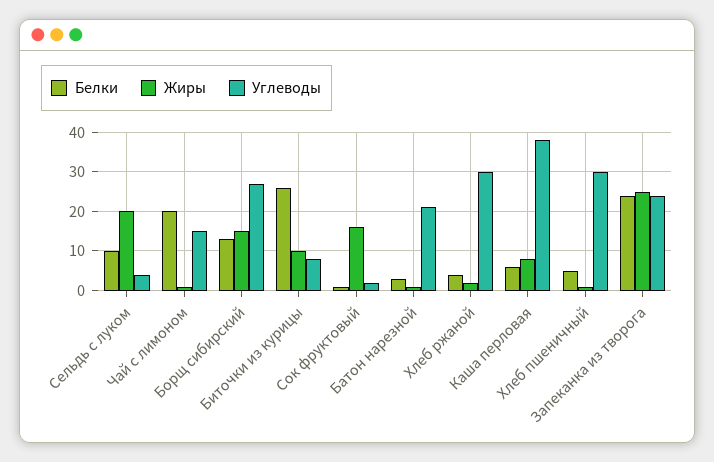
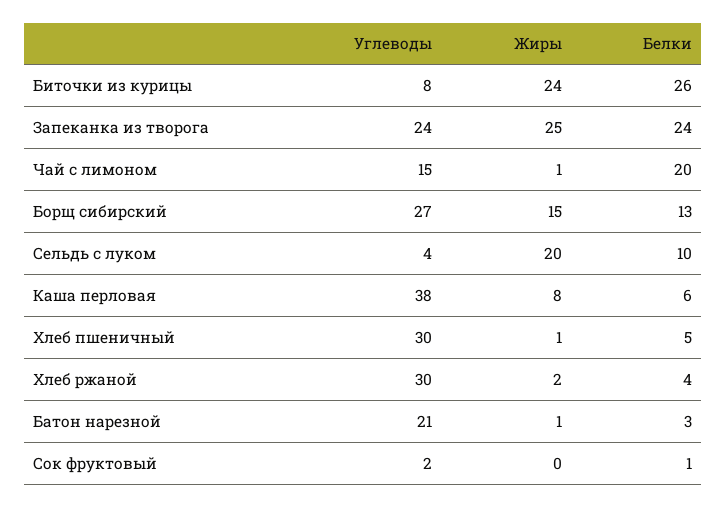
  {
    "Белки": {
      "Сельдь с луком": 10,
      "Чай с лимоном": 20,
      "Борщ сибирский": 13,
      "Биточки из курицы": 26,
      "Сок фруктовый": 1,
      "Батон нарезной": 3,
      "Хлеб ржаной": 4,
      "Каша перловая": 6,
      "Хлеб пшеничный": 5,
      "Запеканка из творога": 24
    },
    "Жиры": {
      "Сельдь с луком": 20,
      "Чай с лимоном": 1,
      "Борщ сибирский": 15,
-     "Биточки из курицы": 10,
+     "Биточки из курицы": 24,
-     "Сок фруктовый": 15,
+     "Сок фруктовый": 0,
      "Батон нарезной": 1,
      "Хлеб ржаной": 2,
      "Каша перловая": 8,
      "Хлеб пшеничный": 1,
      "Запеканка из творога": 25
    },
    "Углеводы": {
      "Сельдь с луком": 4,
      "Чай с лимоном": 15,
      "Борщ сибирский": 27,
      "Биточки из курицы": 8,
      "Сок фруктовый": 2,
      "Батон нарезной": 21,
      "Хлеб ржаной": 30,
      "Каша перловая": 38,
      "Хлеб пшеничный": 30,
      "Запеканка из творога": 24
    }
  }

